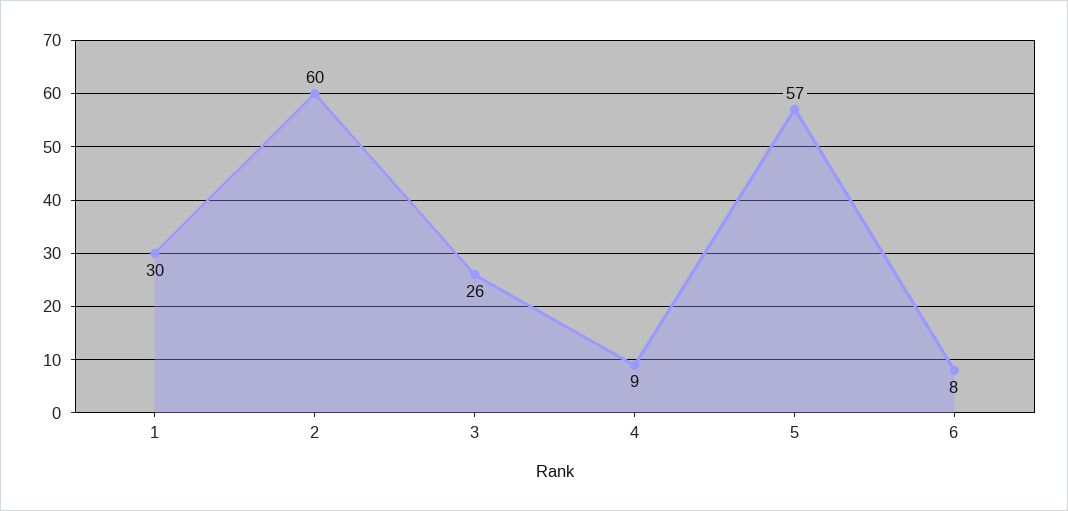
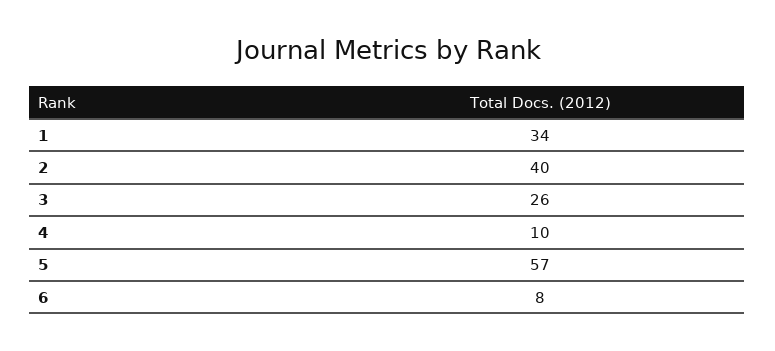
  {
-   "1": 30,
+   "1": 34,
-   "2": 60,
+   "2": 40,
    "3": 26,
-   "4": 9,
+   "4": 10,
    "5": 57,
    "6": 8
  }

